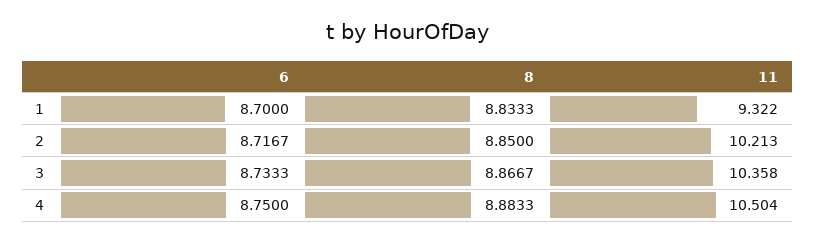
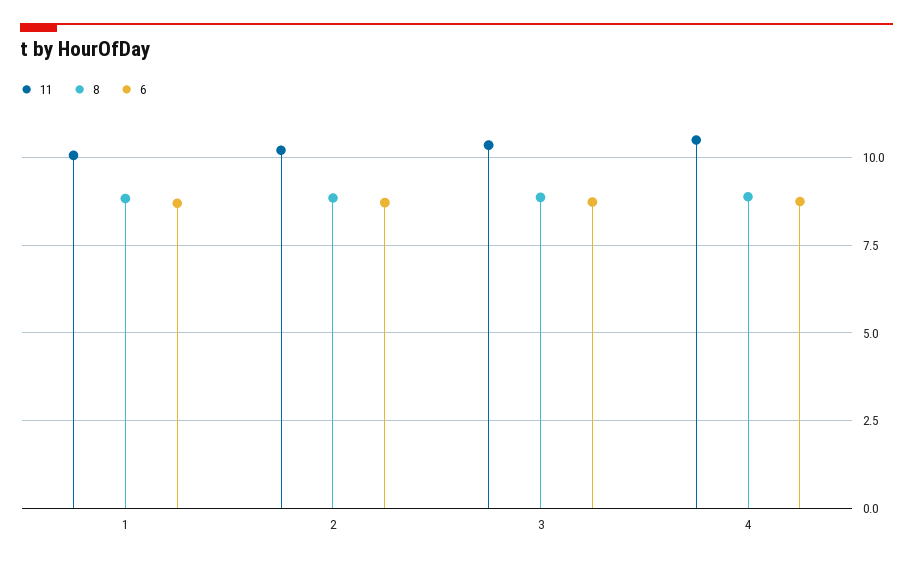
  {
    "6": {
      "1": 8.7,
      "2": 8.7167,
      "3": 8.7333,
      "4": 8.75
    },
    "8": {
      "1": 8.8333,
      "2": 8.85,
      "3": 8.8667,
      "4": 8.8833
    },
    "11": {
-     "1": 9.322,
+     "1": 10,
      "2": 10.213,
      "3": 10.358,
      "4": 10.504
    }
  }

